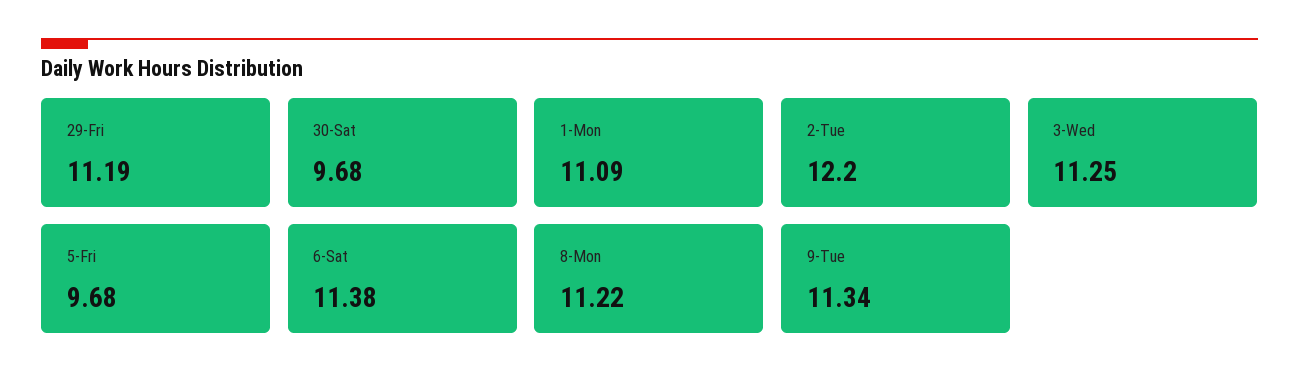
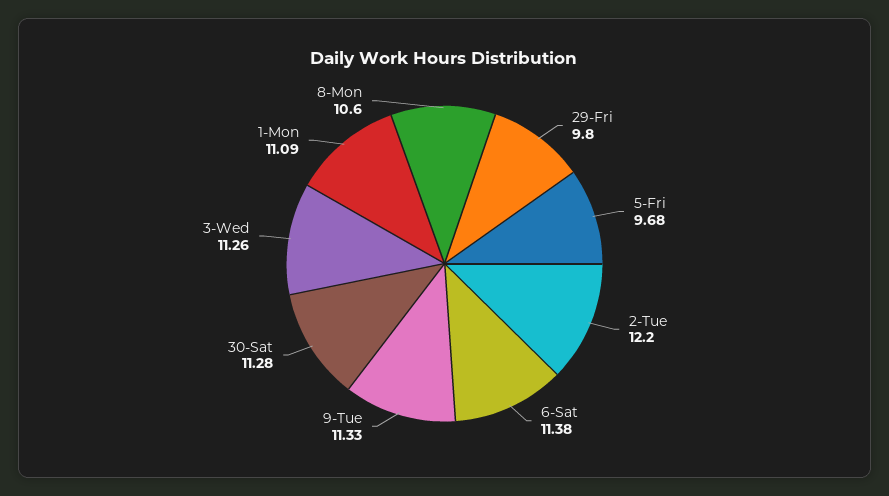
  {
-   "29-Fri": 11.19,
+   "29-Fri": 9.8,
-   "30-Sat": 9.68,
+   "30-Sat": 11.28,
    "1-Mon": 11.09,
    "2-Tue": 12.2,
-   "3-Wed": 11.25,
+   "3-Wed": 11.26,
    "5-Fri": 9.68,
    "6-Sat": 11.38,
-   "8-Mon": 11.22,
+   "8-Mon": 10.6,
-   "9-Tue": 11.34
+   "9-Tue": 11.33
  }

